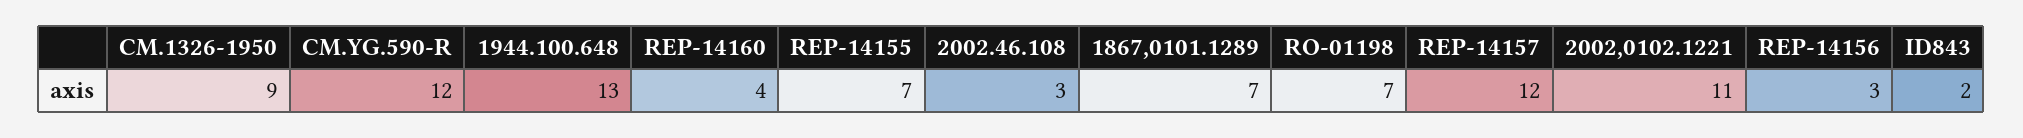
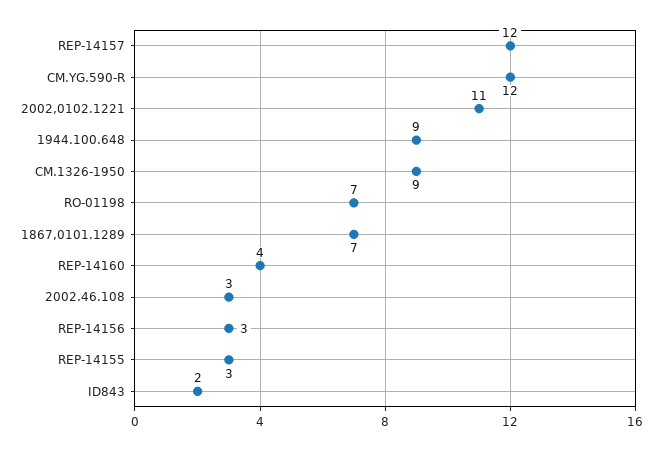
  {
    "CM.1326-1950": 9,
    "CM.YG.590-R": 12,
-   "1944.100.648": 13,
+   "1944.100.648": 9,
    "REP-14160": 4,
-   "REP-14155": 7,
+   "REP-14155": 3,
    "2002.46.108": 3,
    "1867,0101.1289": 7,
    "RO-01198": 7,
    "REP-14157": 12,
    "2002,0102.1221": 11,
    "REP-14156": 3,
    "ID843": 2
  }

